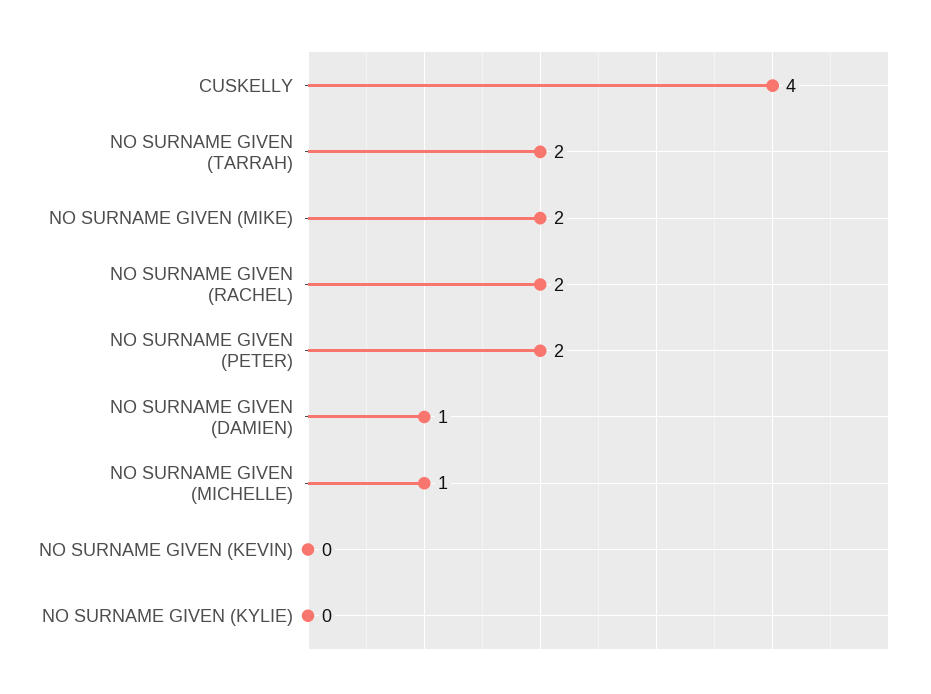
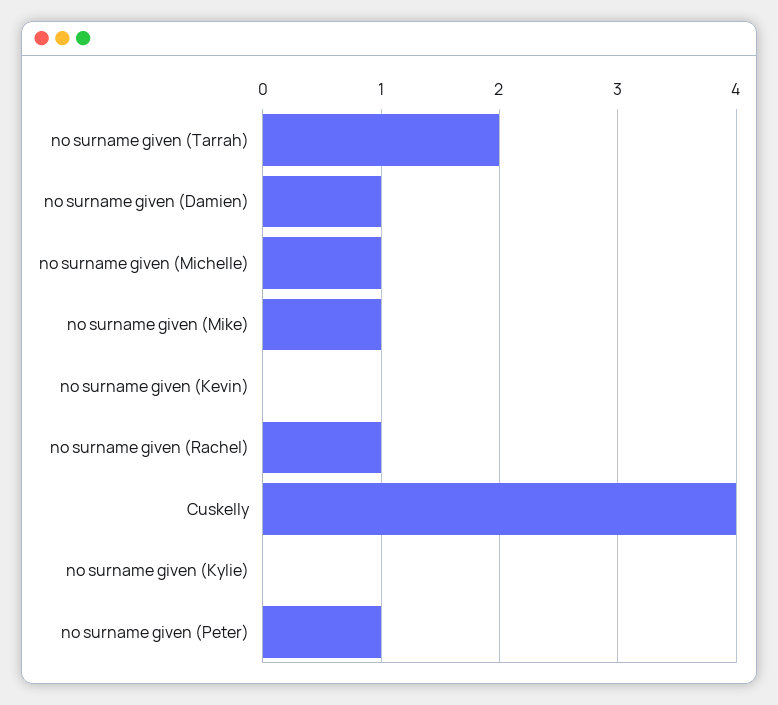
  {
    "CUSKELLY": 4,
    "NO SURNAME GIVEN (TARRAH)": 2,
-   "NO SURNAME GIVEN (MIKE)": 2,
+   "NO SURNAME GIVEN (MIKE)": 1,
-   "NO SURNAME GIVEN (RACHEL)": 2,
+   "NO SURNAME GIVEN (RACHEL)": 1,
-   "NO SURNAME GIVEN (PETER)": 2,
+   "NO SURNAME GIVEN (PETER)": 1,
    "NO SURNAME GIVEN (DAMIEN)": 1,
    "NO SURNAME GIVEN (MICHELLE)": 1,
    "NO SURNAME GIVEN (KEVIN)": 0,
    "NO SURNAME GIVEN (KYLIE)": 0
  }

